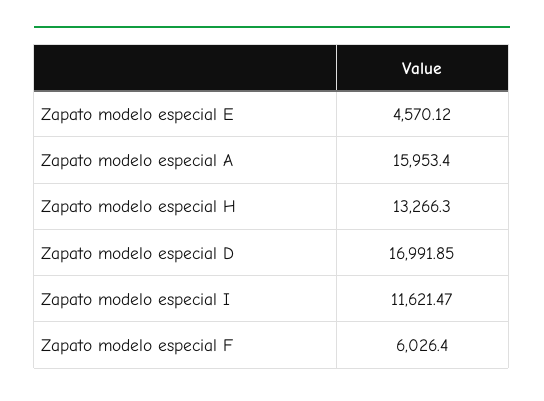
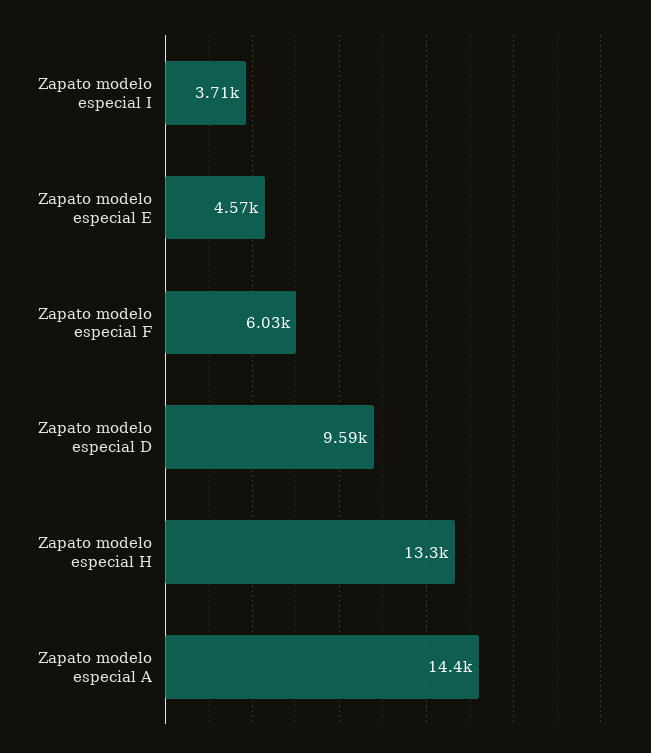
  {
    "Zapato modelo especial E": 4570.12,
-   "Zapato modelo especial A": 15953.4,
+   "Zapato modelo especial A": 14400,
    "Zapato modelo especial H": 13266.3,
-   "Zapato modelo especial D": 16991.85,
+   "Zapato modelo especial D": 9590,
-   "Zapato modelo especial I": 11621.47,
+   "Zapato modelo especial I": 3710,
    "Zapato modelo especial F": 6026.4
  }

